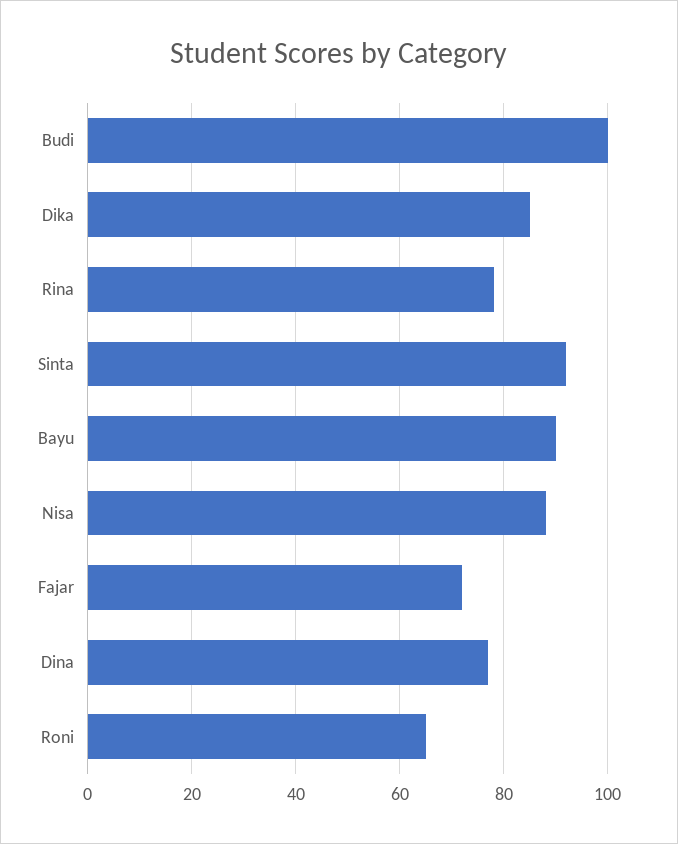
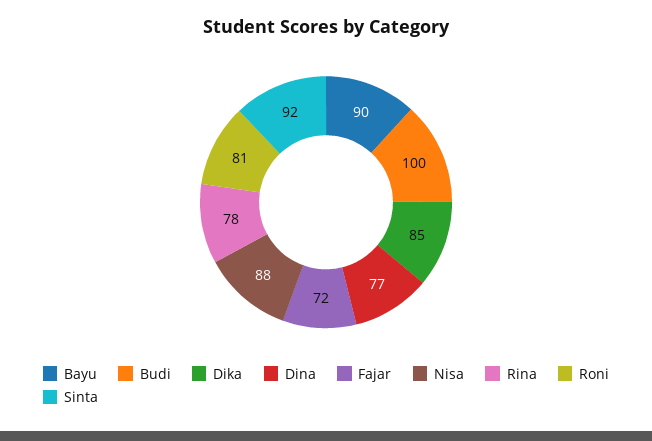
  {
    "Budi": 100,
    "Dika": 85,
    "Rina": 78,
    "Sinta": 92,
    "Bayu": 90,
    "Nisa": 88,
    "Fajar": 72,
    "Dina": 77,
-   "Roni": 65
+   "Roni": 81
  }

